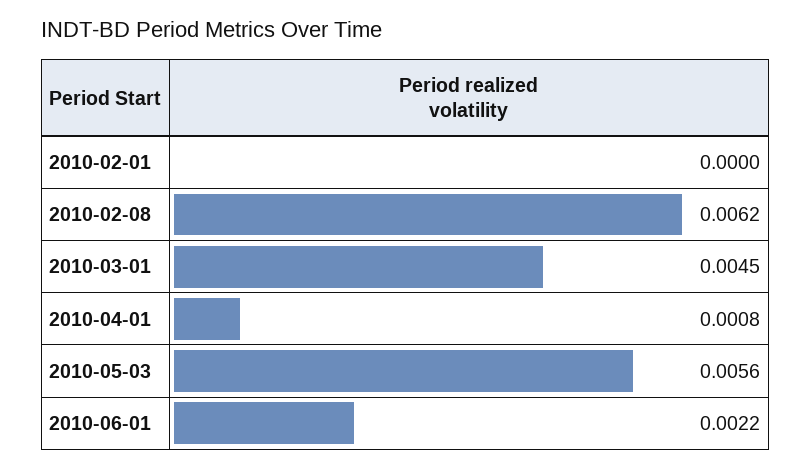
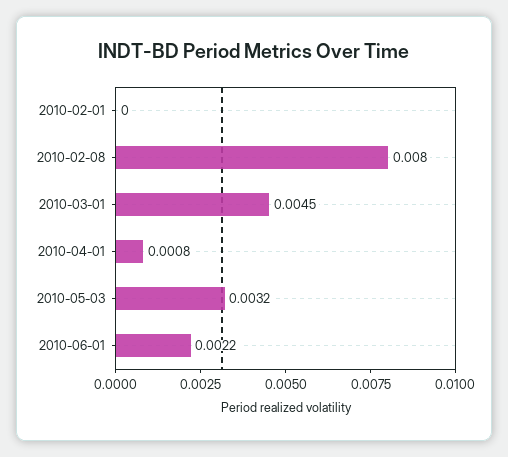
  {
    "2010-02-01": 0,
-   "2010-02-08": 0.0062,
+   "2010-02-08": 0.008,
    "2010-03-01": 0.0045,
    "2010-04-01": 0.0008,
-   "2010-05-03": 0.0056,
+   "2010-05-03": 0.0032,
    "2010-06-01": 0.0022
  }

